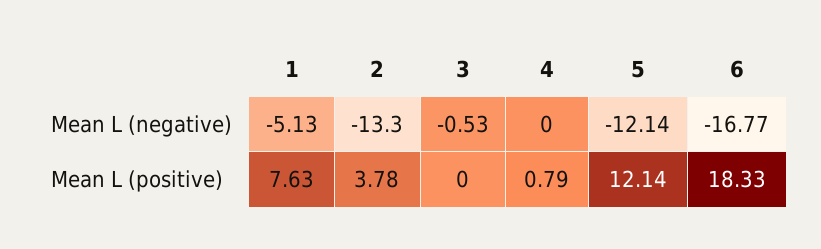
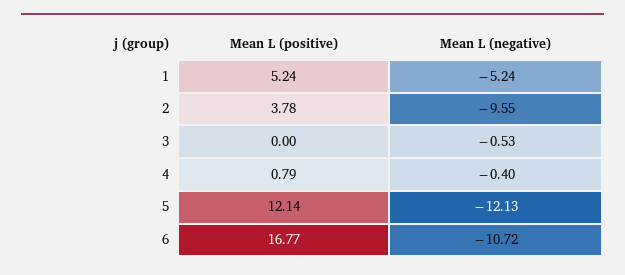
  {
    "1": {
-     "Mean L (negative)": -5.13,
+     "Mean L (negative)": -5.24,
-     "Mean L (positive)": 7.63
+     "Mean L (positive)": 5.24
    },
    "2": {
-     "Mean L (negative)": -13.3,
+     "Mean L (negative)": -9.55,
      "Mean L (positive)": 3.78
    },
    "3": {
      "Mean L (negative)": -0.53,
      "Mean L (positive)": 0
    },
    "4": {
-     "Mean L (negative)": 0,
+     "Mean L (negative)": -0.4,
      "Mean L (positive)": 0.79
    },
    "5": {
-     "Mean L (negative)": -12.14,
+     "Mean L (negative)": -12.13,
      "Mean L (positive)": 12.14
    },
    "6": {
-     "Mean L (negative)": -16.77,
+     "Mean L (negative)": -10.72,
-     "Mean L (positive)": 18.33
+     "Mean L (positive)": 16.77
    }
  }

